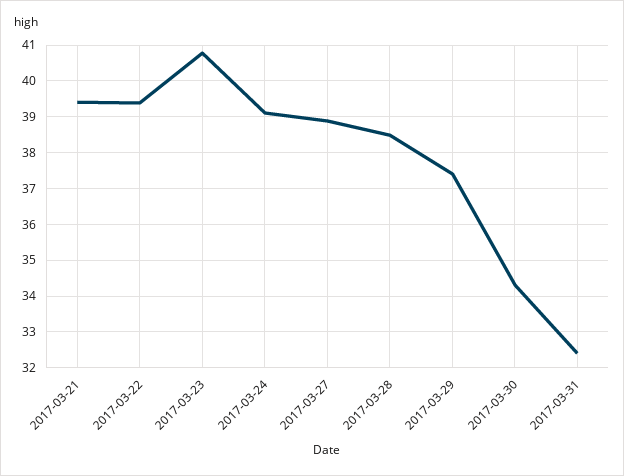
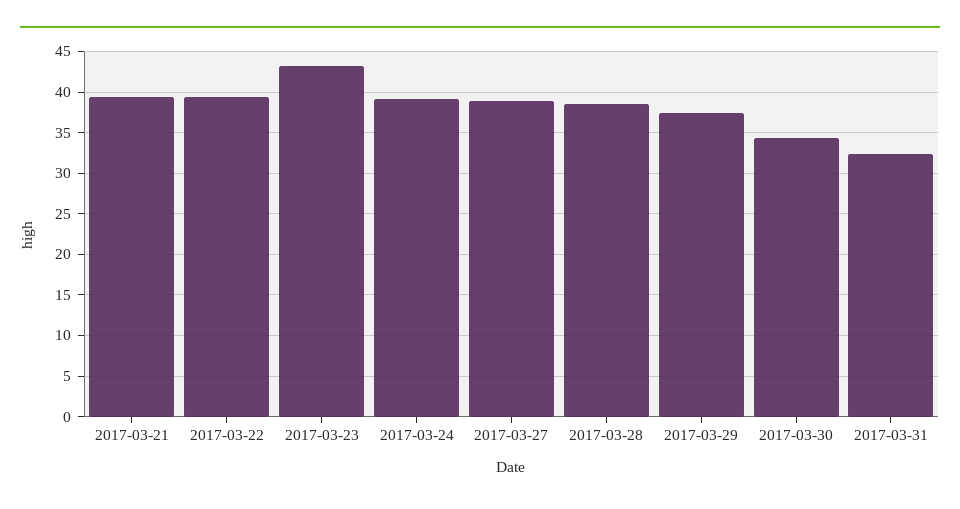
  {
    "2017-03-21": 39.4,
    "2017-03-22": 39.4,
-   "2017-03-23": 40.8,
+   "2017-03-23": 43,
    "2017-03-24": 39.2,
    "2017-03-27": 38.8,
    "2017-03-28": 38.4,
    "2017-03-29": 37.4,
    "2017-03-30": 34.4,
    "2017-03-31": 32.4
  }

